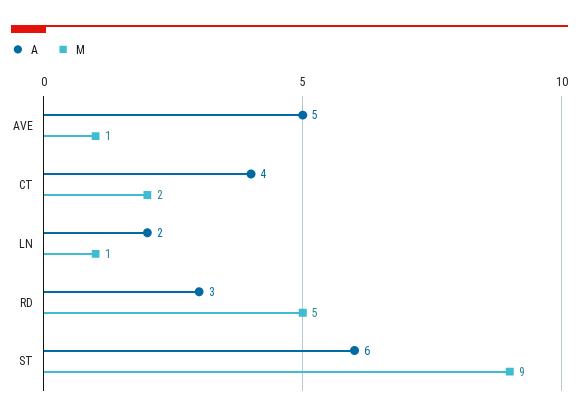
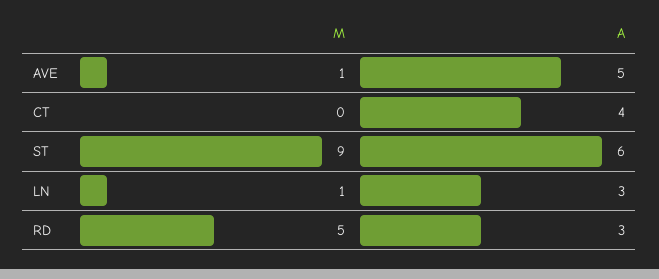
  {
    "A": {
      "AVE": 5,
      "CT": 4,
-     "LN": 2,
+     "LN": 3,
      "RD": 3,
      "ST": 6
    },
    "M": {
      "AVE": 1,
-     "CT": 2,
+     "CT": 0,
      "LN": 1,
      "RD": 5,
      "ST": 9
    }
  }

